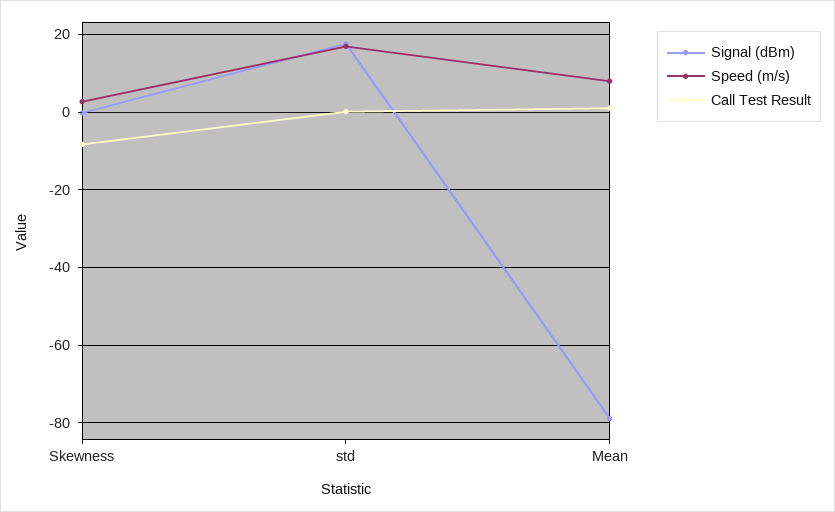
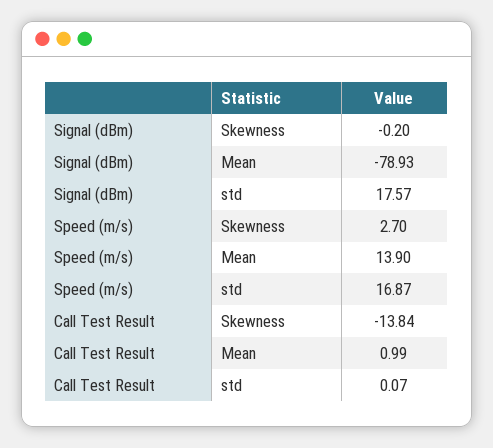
  {
    "Signal (dBm)": {
      "Skewness": -0.2,
      "std": 17.57,
      "Mean": -78.93
    },
    "Speed (m/s)": {
      "Skewness": 2.7,
      "std": 16.87,
-     "Mean": 8
+     "Mean": 13.9
    },
    "Call Test Result": {
-     "Skewness": -8,
+     "Skewness": -13.84,
      "std": 0.07,
      "Mean": 0.99
    }
  }

